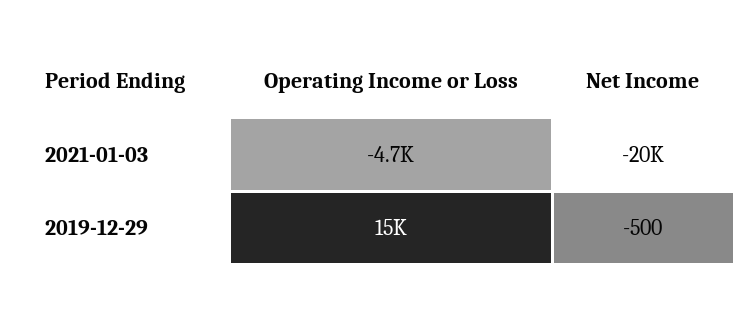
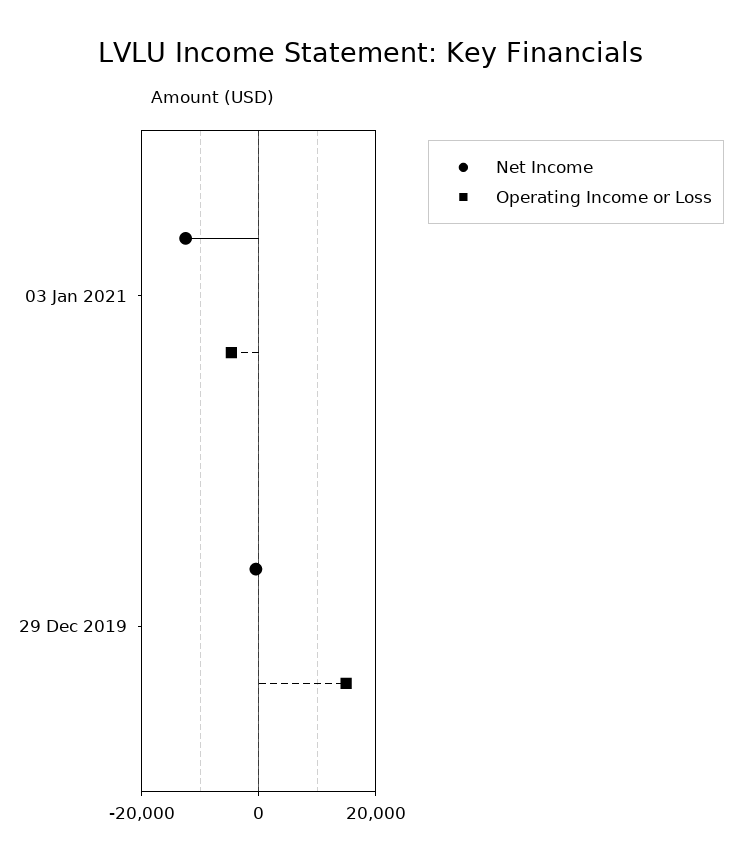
  {
    "Operating Income or Loss": {
      "2021-01-03": -4700,
      "2019-12-29": 15000
    },
    "Net Income": {
-     "2021-01-03": -20000,
+     "2021-01-03": -12000,
      "2019-12-29": -500
    }
  }

